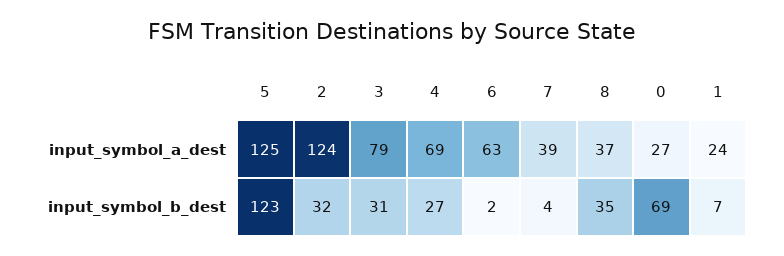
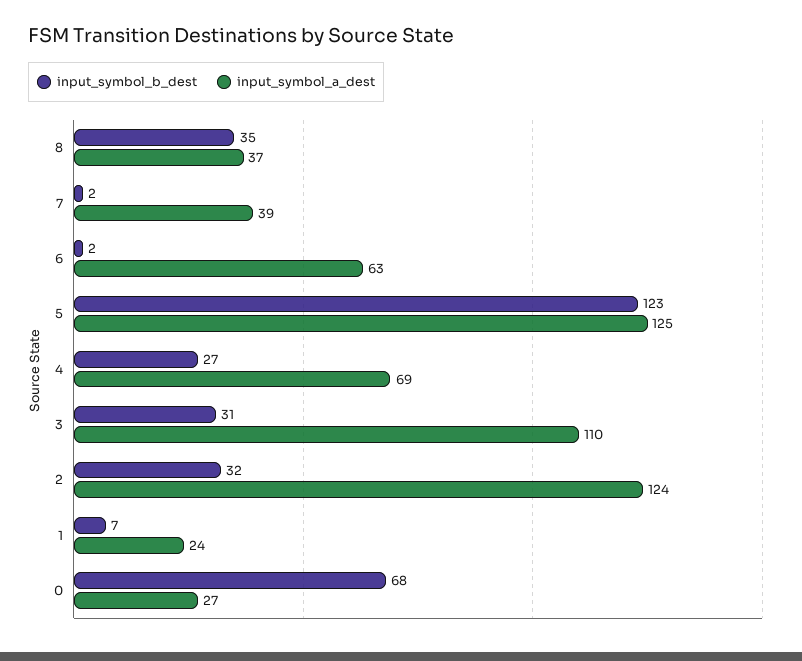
  {
    "input_symbol_a_dest": {
      "5": 125,
      "2": 124,
-     "3": 79,
+     "3": 110,
      "4": 69,
      "6": 63,
      "7": 39,
      "8": 37,
      "0": 27,
      "1": 24
    },
    "input_symbol_b_dest": {
      "5": 123,
      "2": 32,
      "3": 31,
      "4": 27,
      "6": 2,
-     "7": 4,
+     "7": 2,
      "8": 35,
-     "0": 69,
+     "0": 68,
      "1": 7
    }
  }

